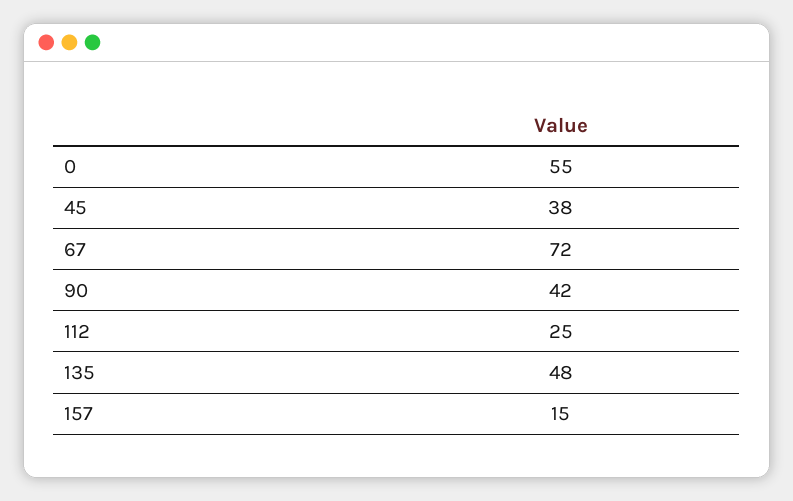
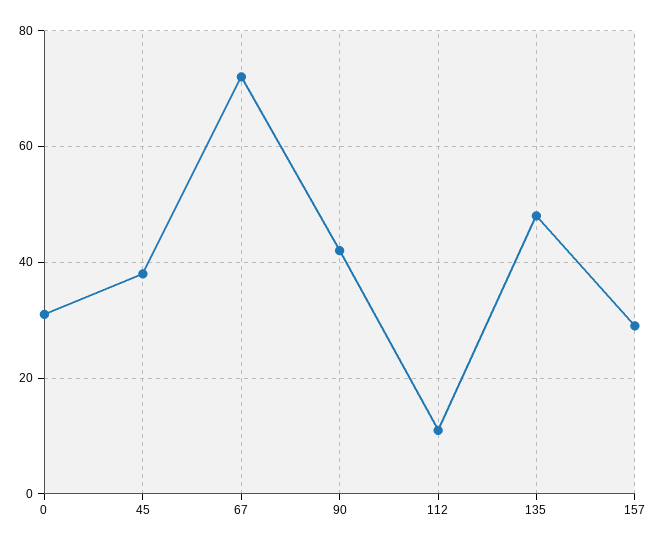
  {
-   "0": 55,
+   "0": 30,
    "45": 38,
    "67": 72,
    "90": 42,
-   "112": 25,
+   "112": 10,
    "135": 48,
-   "157": 15
+   "157": 30
  }

